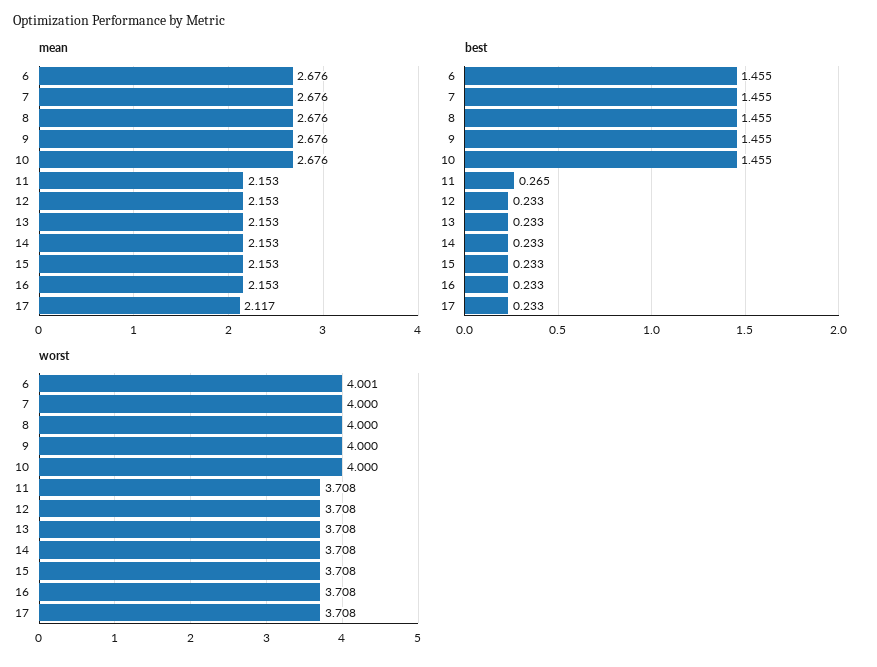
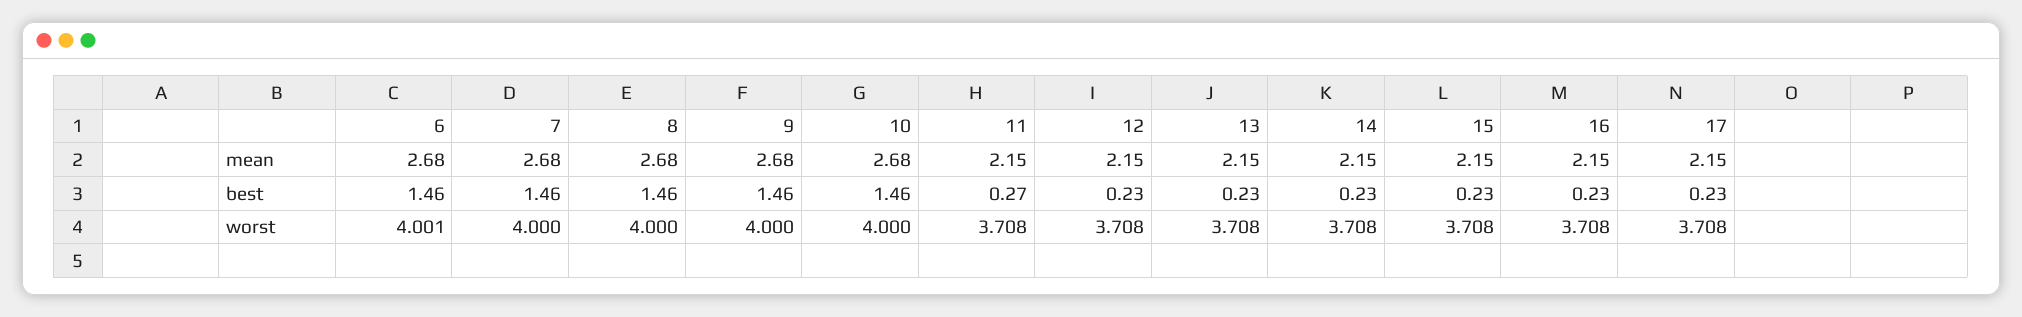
  {
    "mean": {
      "6": 2.676,
      "7": 2.676,
      "8": 2.676,
      "9": 2.676,
      "10": 2.676,
      "11": 2.153,
      "12": 2.153,
      "13": 2.153,
      "14": 2.153,
      "15": 2.153,
      "16": 2.153,
-     "17": 2.117
+     "17": 2.15
    },
    "best": {
      "6": 1.455,
      "7": 1.455,
      "8": 1.455,
      "9": 1.455,
      "10": 1.455,
      "11": 0.265,
      "12": 0.233,
      "13": 0.233,
      "14": 0.233,
      "15": 0.233,
      "16": 0.233,
      "17": 0.233
    },
    "worst": {
      "6": 4.001,
      "7": 4,
      "8": 4,
      "9": 4,
      "10": 4,
      "11": 3.708,
      "12": 3.708,
      "13": 3.708,
      "14": 3.708,
      "15": 3.708,
      "16": 3.708,
      "17": 3.708
    }
  }

